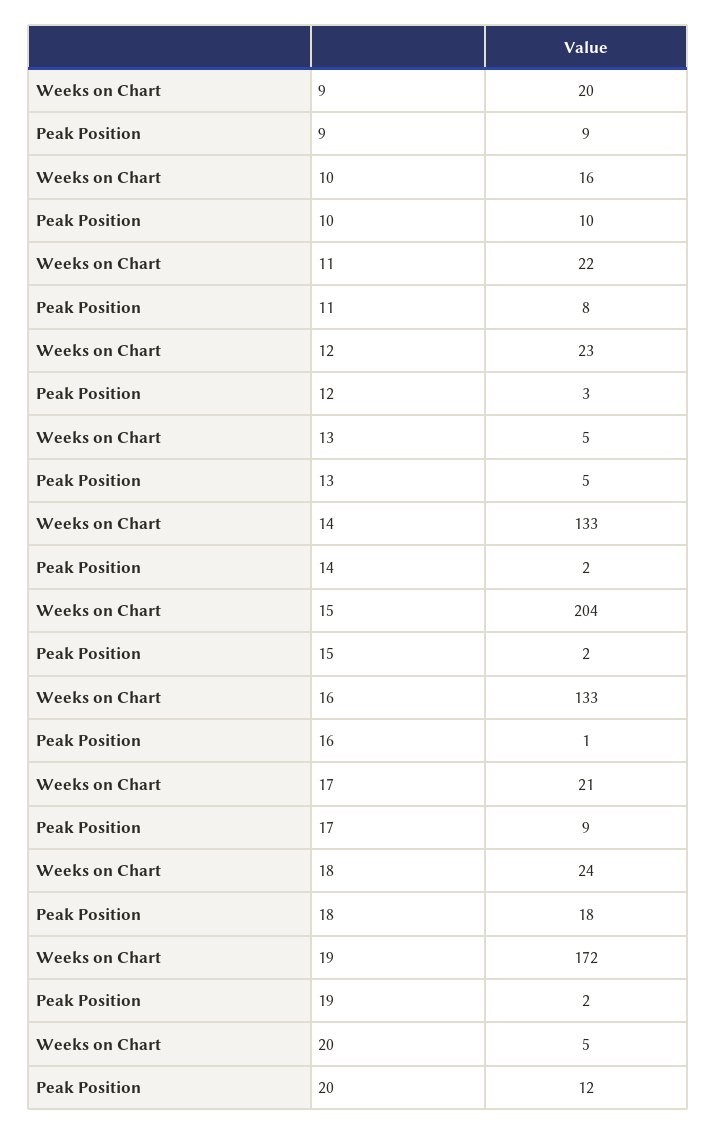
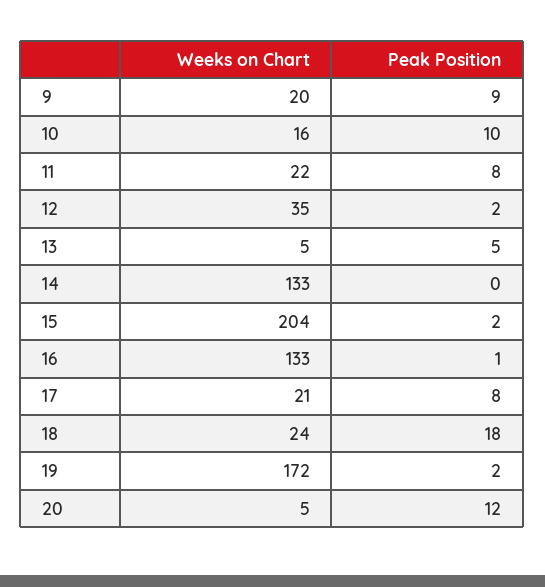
  {
    "Weeks on Chart": {
      "9": 20,
      "10": 16,
      "11": 22,
-     "12": 23,
+     "12": 35,
      "13": 5,
      "14": 133,
      "15": 204,
      "16": 133,
      "17": 21,
      "18": 24,
      "19": 172,
      "20": 5
    },
    "Peak Position": {
      "9": 9,
      "10": 10,
      "11": 8,
-     "12": 3,
+     "12": 2,
      "13": 5,
-     "14": 2,
+     "14": 0,
      "15": 2,
      "16": 1,
-     "17": 9,
+     "17": 8,
      "18": 18,
      "19": 2,
      "20": 12
    }
  }

